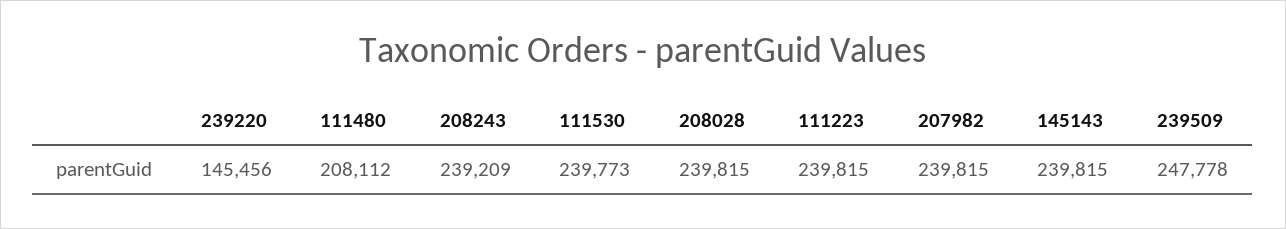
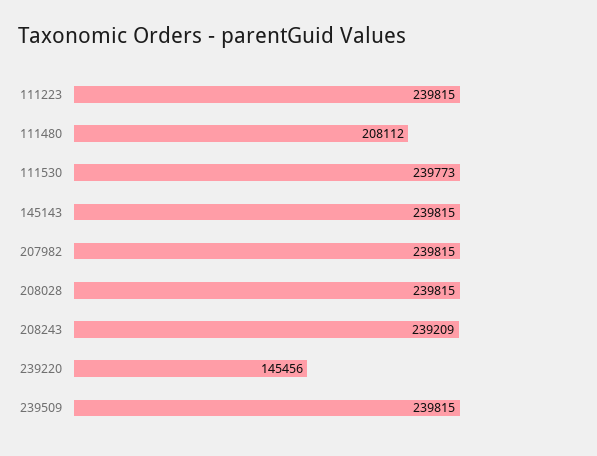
  {
    "239220": 145456,
    "111480": 208112,
    "208243": 239209,
    "111530": 239773,
    "208028": 239815,
    "111223": 239815,
    "207982": 239815,
    "145143": 239815,
-   "239509": 247778
+   "239509": 239815
  }

